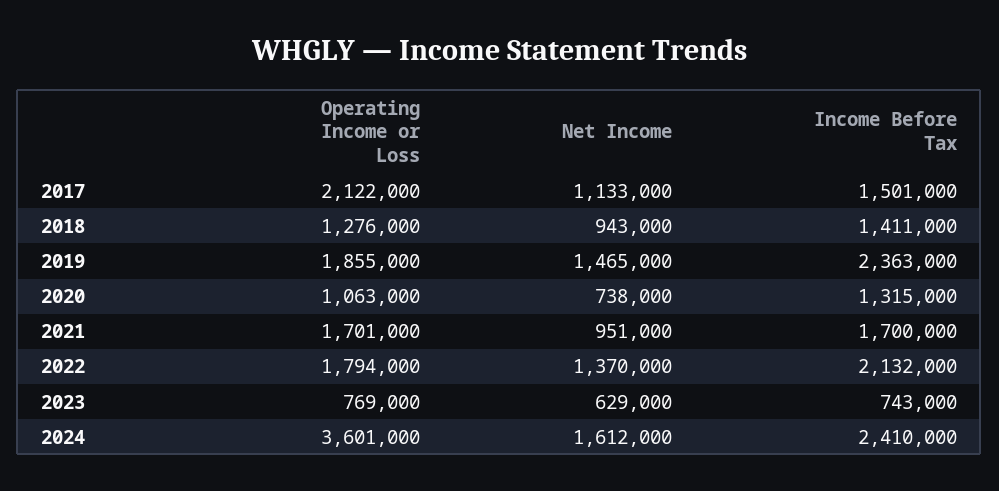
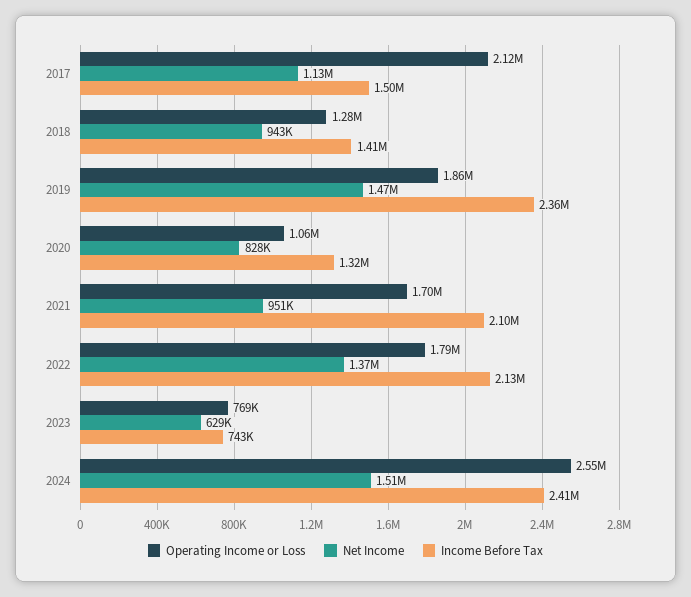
  {
    "Operating Income or Loss": {
      "2017": 2122000,
      "2018": 1276000,
      "2019": 1855000,
      "2020": 1063000,
      "2021": 1701000,
      "2022": 1794000,
      "2023": 769000,
-     "2024": 3601000
+     "2024": 2550000
    },
    "Net Income": {
      "2017": 1133000,
      "2018": 943000,
      "2019": 1465000,
-     "2020": 738000,
+     "2020": 828000,
      "2021": 951000,
      "2022": 1370000,
      "2023": 629000,
-     "2024": 1612000
+     "2024": 1510000
    },
    "Income Before Tax": {
      "2017": 1501000,
      "2018": 1411000,
      "2019": 2363000,
      "2020": 1315000,
-     "2021": 1700000,
+     "2021": 2100000,
      "2022": 2132000,
      "2023": 743000,
      "2024": 2410000
    }
  }

